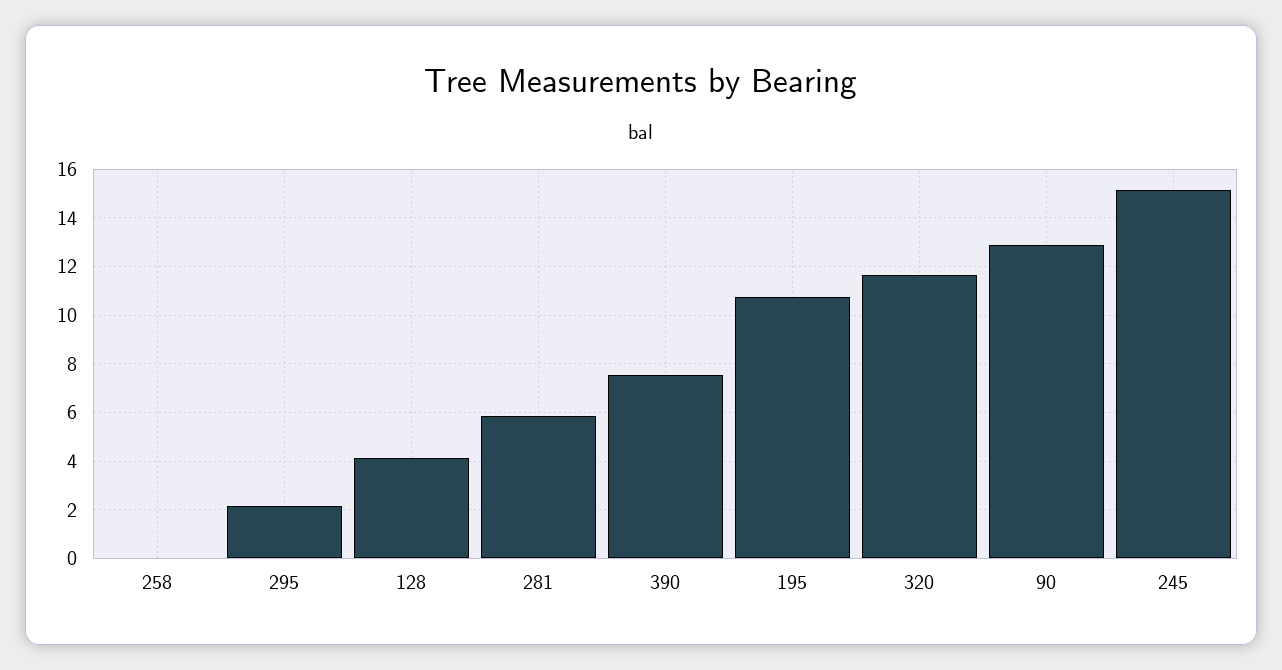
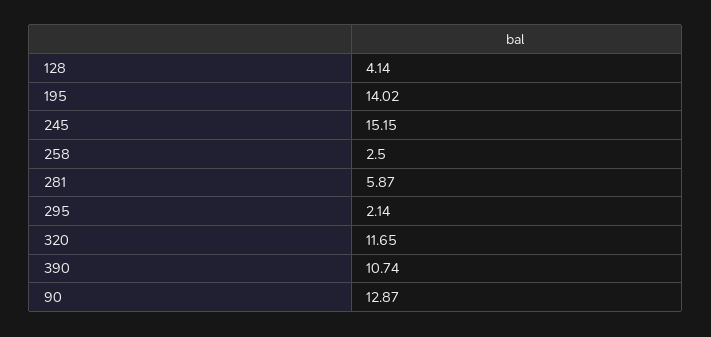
  {
-   "258": 0,
+   "258": 2.5,
    "295": 2.14,
    "128": 4.14,
    "281": 5.87,
-   "390": 7.5,
+   "390": 10.74,
-   "195": 10.75,
+   "195": 14.02,
    "320": 11.65,
    "90": 12.87,
    "245": 15.15
  }

